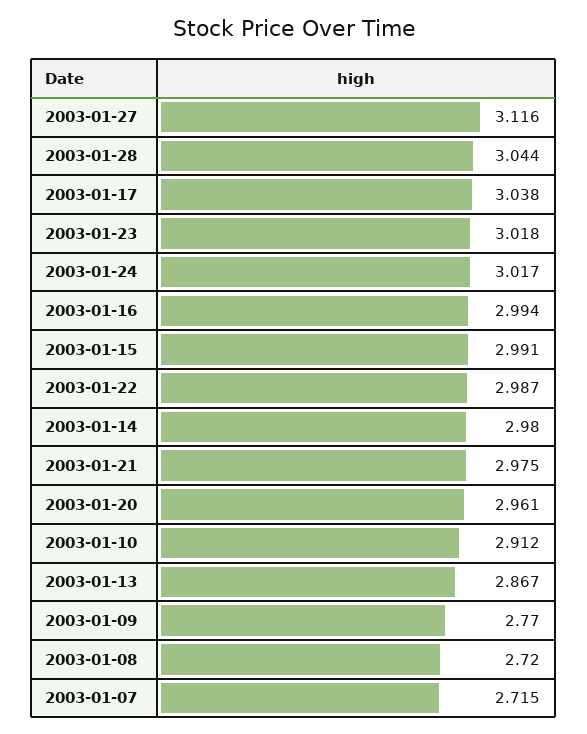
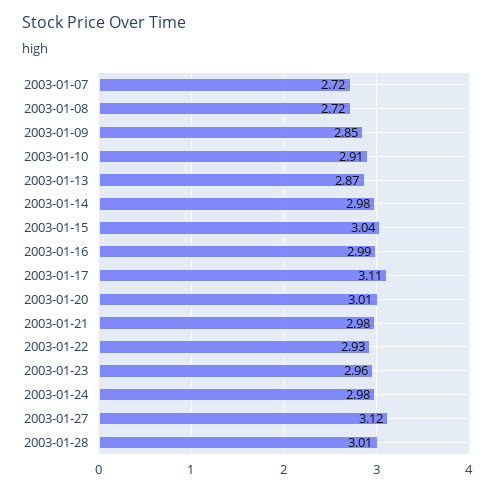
  {
    "2003-01-27": 3.116,
-   "2003-01-28": 3.044,
+   "2003-01-28": 3.01,
-   "2003-01-17": 3.038,
+   "2003-01-17": 3.11,
-   "2003-01-23": 3.018,
+   "2003-01-23": 2.96,
-   "2003-01-24": 3.017,
+   "2003-01-24": 2.98,
    "2003-01-16": 2.994,
-   "2003-01-15": 2.991,
+   "2003-01-15": 3.04,
-   "2003-01-22": 2.987,
+   "2003-01-22": 2.93,
    "2003-01-14": 2.98,
    "2003-01-21": 2.975,
-   "2003-01-20": 2.961,
+   "2003-01-20": 3.01,
    "2003-01-10": 2.912,
    "2003-01-13": 2.867,
-   "2003-01-09": 2.77,
+   "2003-01-09": 2.85,
    "2003-01-08": 2.72,
    "2003-01-07": 2.715
  }

